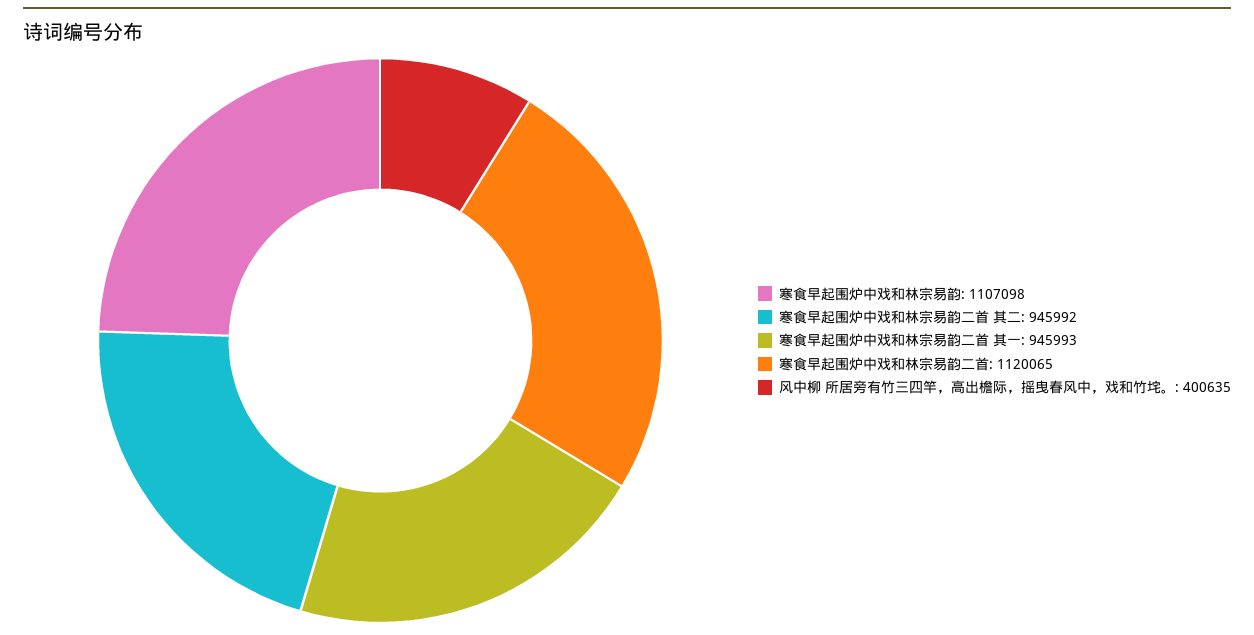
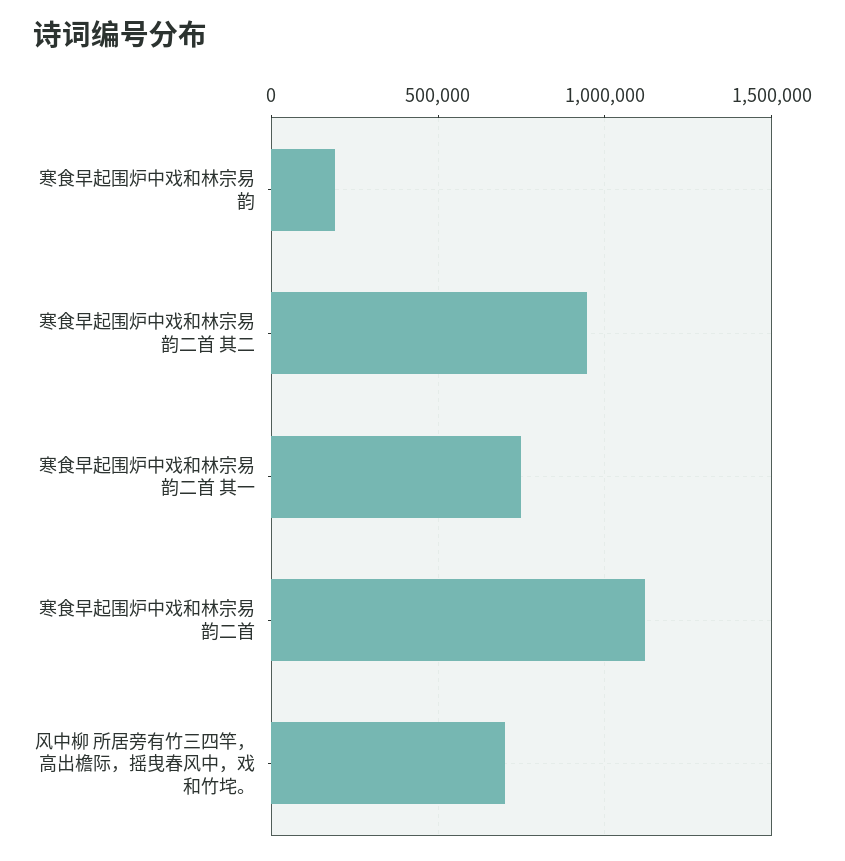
  {
-   "寒食早起围炉中戏和林宗易韵": 1107098,
+   "寒食早起围炉中戏和林宗易韵": 200000,
    "寒食早起围炉中戏和林宗易韵二首 其二": 945992,
-   "寒食早起围炉中戏和林宗易韵二首 其一": 945993,
+   "寒食早起围炉中戏和林宗易韵二首 其一": 750000,
    "寒食早起围炉中戏和林宗易韵二首": 1120065,
-   "风中柳 所居旁有竹三四竿，高出檐际，摇曳春风中，戏和竹垞。": 400635
+   "风中柳 所居旁有竹三四竿，高出檐际，摇曳春风中，戏和竹垞。": 700000
  }

